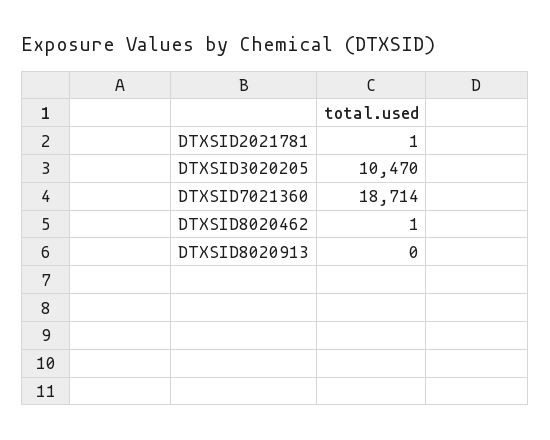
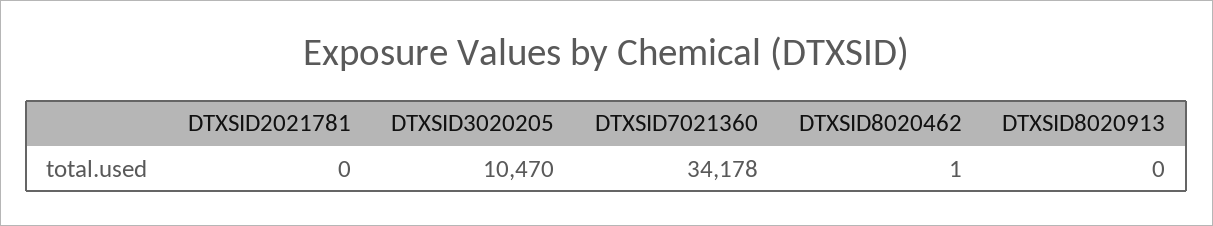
  {
-   "DTXSID2021781": 1,
+   "DTXSID2021781": 0,
    "DTXSID3020205": 10470,
-   "DTXSID7021360": 18714,
+   "DTXSID7021360": 34178,
    "DTXSID8020462": 1,
    "DTXSID8020913": 0
  }

